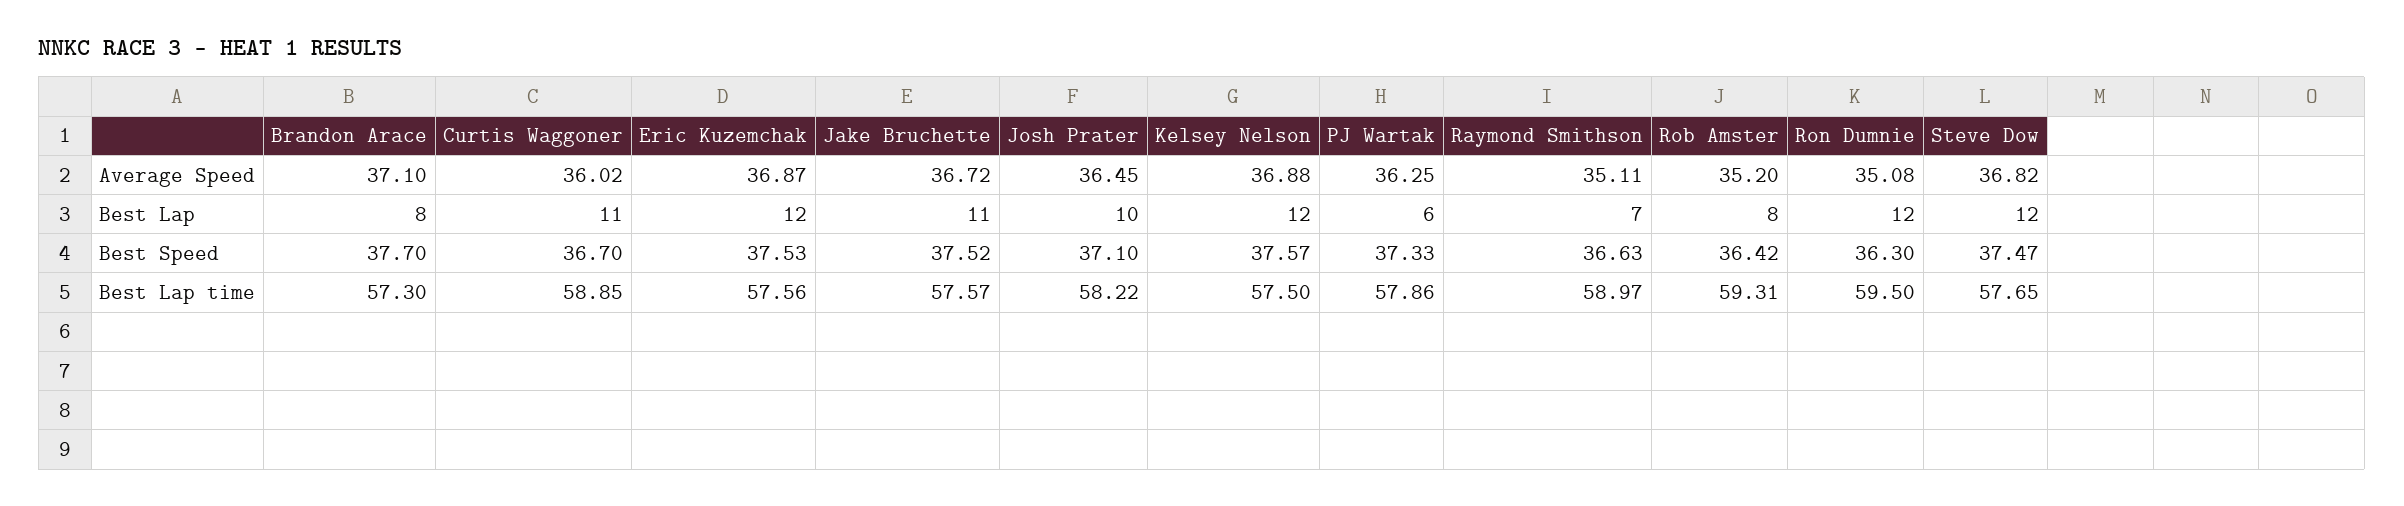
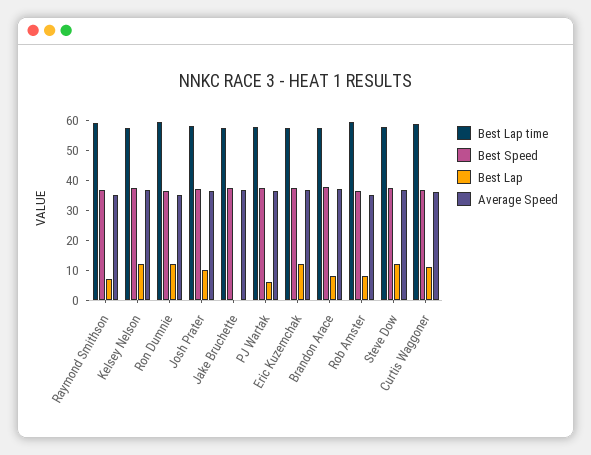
  {
    "Average Speed": {
      "Brandon Arace": 37.1,
      "Curtis Waggoner": 36.02,
      "Eric Kuzemchak": 36.87,
      "Jake Bruchette": 36.72,
      "Josh Prater": 36.45,
      "Kelsey Nelson": 36.88,
      "PJ Wartak": 36.25,
      "Raymond Smithson": 35.11,
      "Rob Amster": 35.2,
      "Ron Dumnie": 35.08,
      "Steve Dow": 36.82
    },
    "Best Lap": {
      "Brandon Arace": 8,
      "Curtis Waggoner": 11,
      "Eric Kuzemchak": 12,
-     "Jake Bruchette": 11,
+     "Jake Bruchette": 0,
      "Josh Prater": 10,
      "Kelsey Nelson": 12,
      "PJ Wartak": 6,
      "Raymond Smithson": 7,
      "Rob Amster": 8,
      "Ron Dumnie": 12,
      "Steve Dow": 12
    },
    "Best Speed": {
      "Brandon Arace": 37.7,
      "Curtis Waggoner": 36.7,
      "Eric Kuzemchak": 37.53,
      "Jake Bruchette": 37.52,
      "Josh Prater": 37.1,
      "Kelsey Nelson": 37.57,
      "PJ Wartak": 37.33,
      "Raymond Smithson": 36.63,
      "Rob Amster": 36.42,
      "Ron Dumnie": 36.3,
      "Steve Dow": 37.47
    },
    "Best Lap time": {
      "Brandon Arace": 57.3,
      "Curtis Waggoner": 58.85,
      "Eric Kuzemchak": 57.56,
      "Jake Bruchette": 57.57,
      "Josh Prater": 58.22,
      "Kelsey Nelson": 57.5,
      "PJ Wartak": 57.86,
      "Raymond Smithson": 58.97,
      "Rob Amster": 59.31,
      "Ron Dumnie": 59.5,
      "Steve Dow": 57.65
    }
  }

